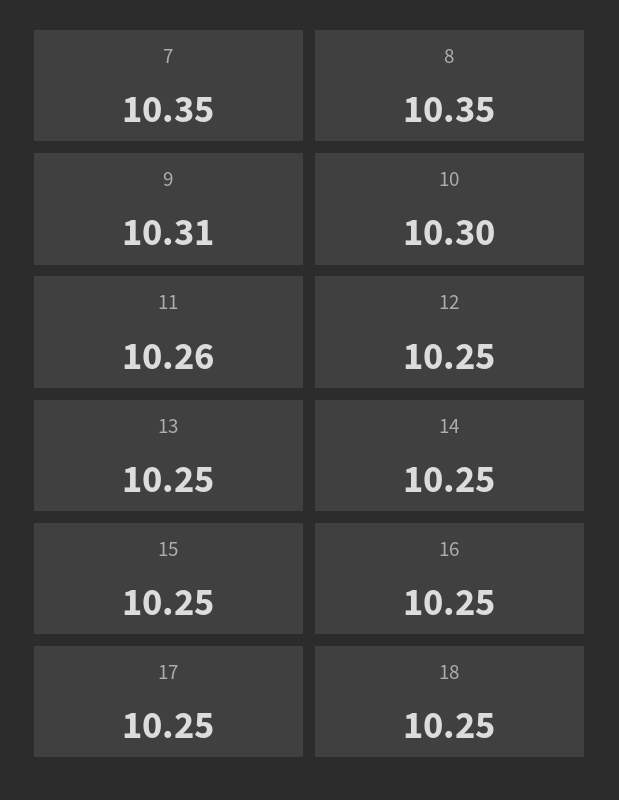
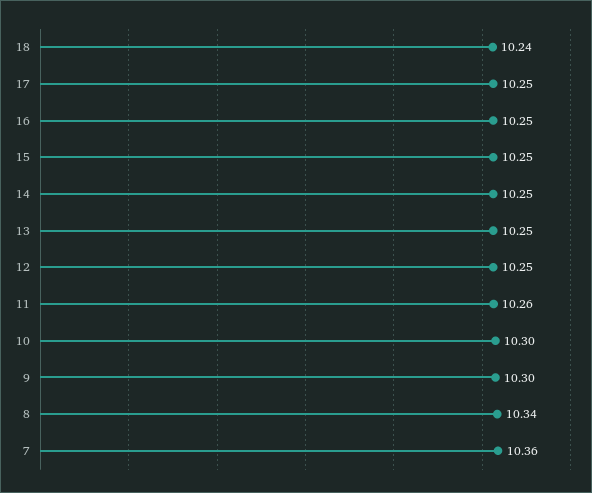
  {
-   "7": 10.35,
+   "7": 10.36,
-   "8": 10.35,
+   "8": 10.34,
-   "9": 10.31,
+   "9": 10.3,
    "10": 10.3,
    "11": 10.26,
    "12": 10.25,
    "13": 10.25,
    "14": 10.25,
    "15": 10.25,
    "16": 10.25,
    "17": 10.25,
-   "18": 10.25
+   "18": 10.24
  }

